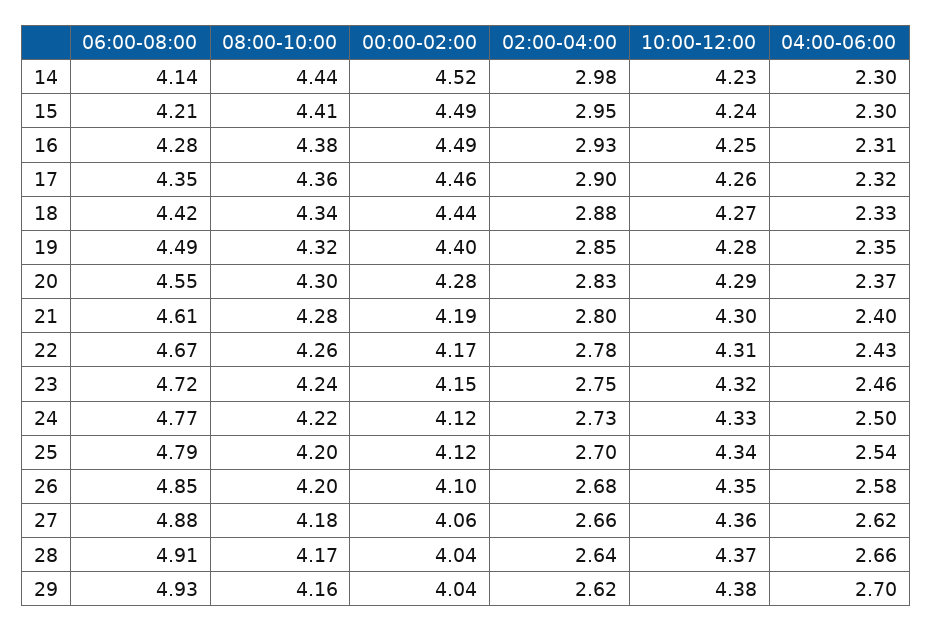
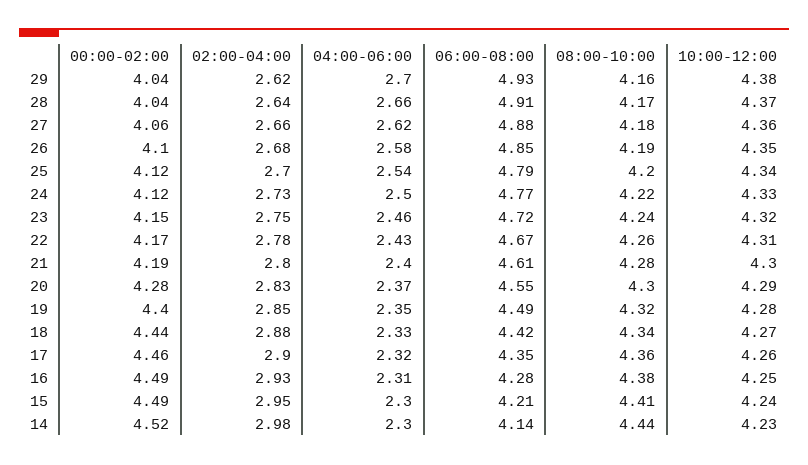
  {
    "06:00-08:00": {
      "14": 4.14,
      "15": 4.21,
      "16": 4.28,
      "17": 4.35,
      "18": 4.42,
      "19": 4.49,
      "20": 4.55,
      "21": 4.61,
      "22": 4.67,
      "23": 4.72,
      "24": 4.77,
      "25": 4.79,
      "26": 4.85,
      "27": 4.88,
      "28": 4.91,
      "29": 4.93
    },
    "08:00-10:00": {
      "14": 4.44,
      "15": 4.41,
      "16": 4.38,
      "17": 4.36,
      "18": 4.34,
      "19": 4.32,
      "20": 4.3,
      "21": 4.28,
      "22": 4.26,
      "23": 4.24,
      "24": 4.22,
      "25": 4.2,
-     "26": 4.2,
+     "26": 4.19,
      "27": 4.18,
      "28": 4.17,
      "29": 4.16
    },
    "00:00-02:00": {
      "14": 4.52,
      "15": 4.49,
      "16": 4.49,
      "17": 4.46,
      "18": 4.44,
      "19": 4.4,
      "20": 4.28,
      "21": 4.19,
      "22": 4.17,
      "23": 4.15,
      "24": 4.12,
      "25": 4.12,
      "26": 4.1,
      "27": 4.06,
      "28": 4.04,
      "29": 4.04
    },
    "02:00-04:00": {
      "14": 2.98,
      "15": 2.95,
      "16": 2.93,
      "17": 2.9,
      "18": 2.88,
      "19": 2.85,
      "20": 2.83,
      "21": 2.8,
      "22": 2.78,
      "23": 2.75,
      "24": 2.73,
      "25": 2.7,
      "26": 2.68,
      "27": 2.66,
      "28": 2.64,
      "29": 2.62
    },
    "10:00-12:00": {
      "14": 4.23,
      "15": 4.24,
      "16": 4.25,
      "17": 4.26,
      "18": 4.27,
      "19": 4.28,
      "20": 4.29,
      "21": 4.3,
      "22": 4.31,
      "23": 4.32,
      "24": 4.33,
      "25": 4.34,
      "26": 4.35,
      "27": 4.36,
      "28": 4.37,
      "29": 4.38
    },
    "04:00-06:00": {
      "14": 2.3,
      "15": 2.3,
      "16": 2.31,
      "17": 2.32,
      "18": 2.33,
      "19": 2.35,
      "20": 2.37,
      "21": 2.4,
      "22": 2.43,
      "23": 2.46,
      "24": 2.5,
      "25": 2.54,
      "26": 2.58,
      "27": 2.62,
      "28": 2.66,
      "29": 2.7
    }
  }

